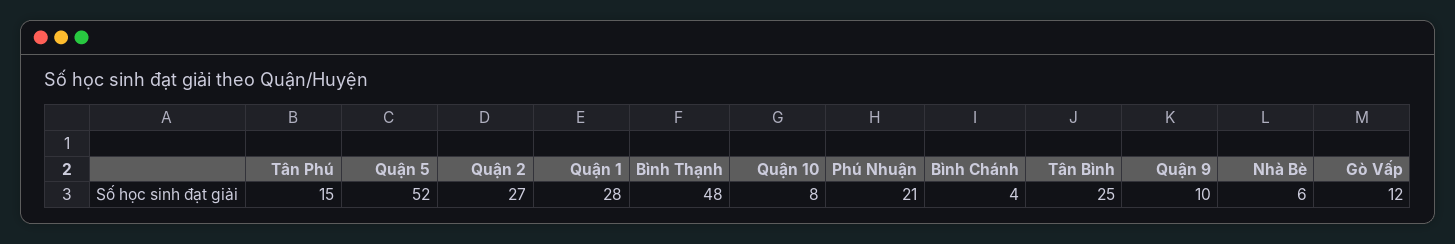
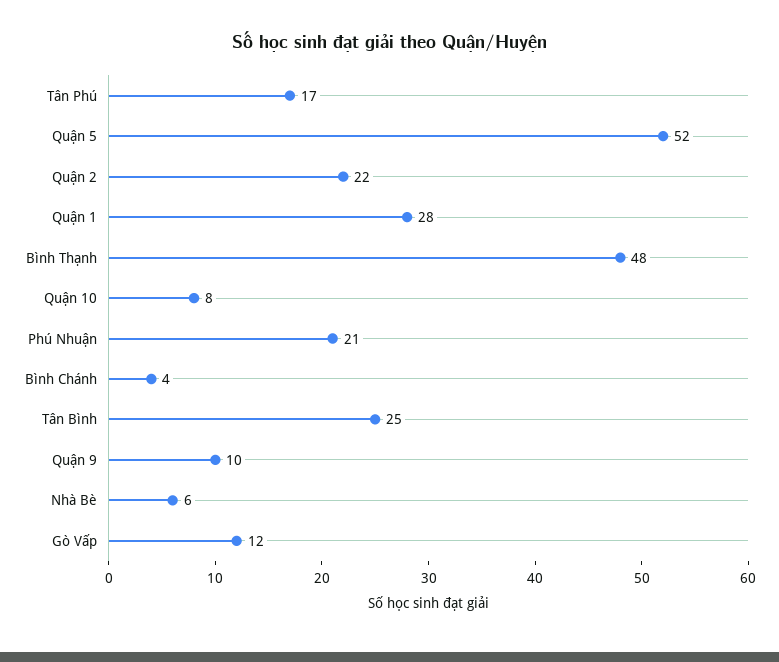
  {
-   "Tân Phú": 15,
+   "Tân Phú": 17,
    "Quận 5": 52,
-   "Quận 2": 27,
+   "Quận 2": 22,
    "Quận 1": 28,
    "Bình Thạnh": 48,
    "Quận 10": 8,
    "Phú Nhuận": 21,
    "Bình Chánh": 4,
    "Tân Bình": 25,
    "Quận 9": 10,
    "Nhà Bè": 6,
    "Gò Vấp": 12
  }

